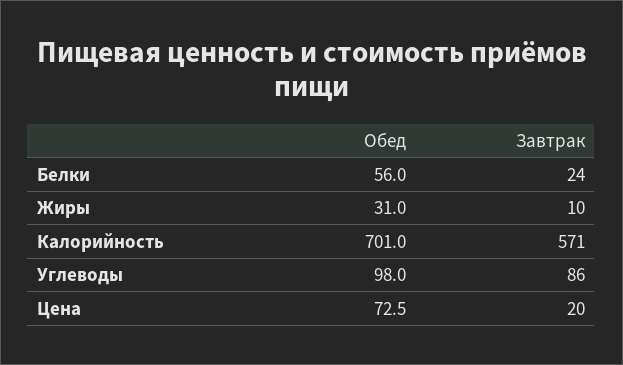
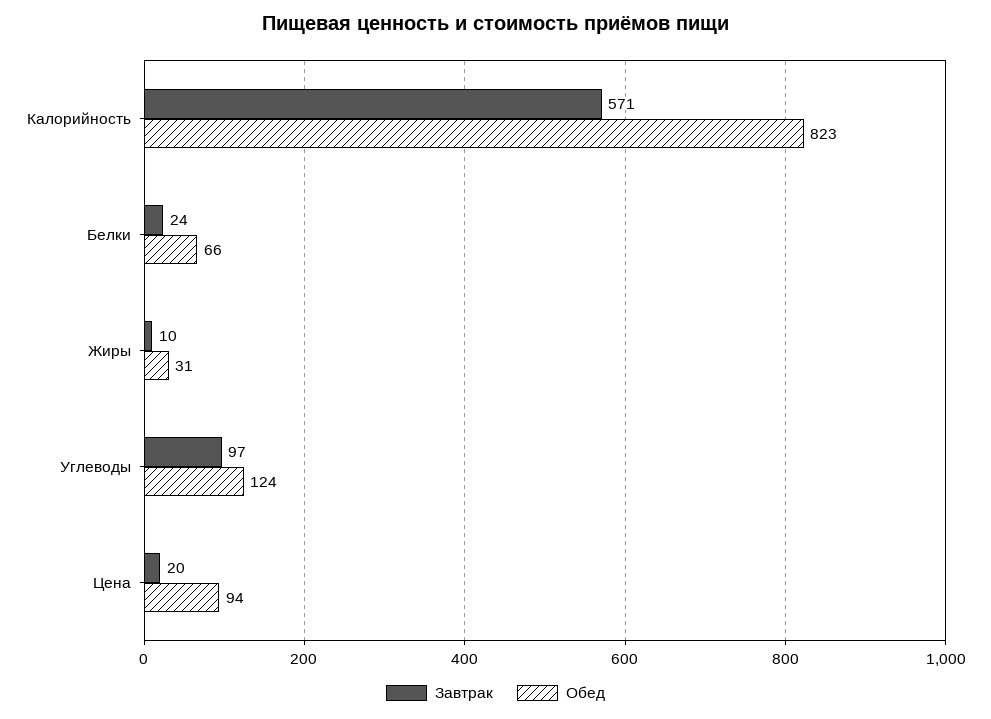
  {
    "Обед": {
-     "Белки": 56,
+     "Белки": 66,
      "Жиры": 31,
-     "Калорийность": 701,
+     "Калорийность": 823,
-     "Углеводы": 98,
+     "Углеводы": 124,
-     "Цена": 72.5
+     "Цена": 94
    },
    "Завтрак": {
      "Белки": 24,
      "Жиры": 10,
      "Калорийность": 571,
-     "Углеводы": 86,
+     "Углеводы": 97,
      "Цена": 20
    }
  }

